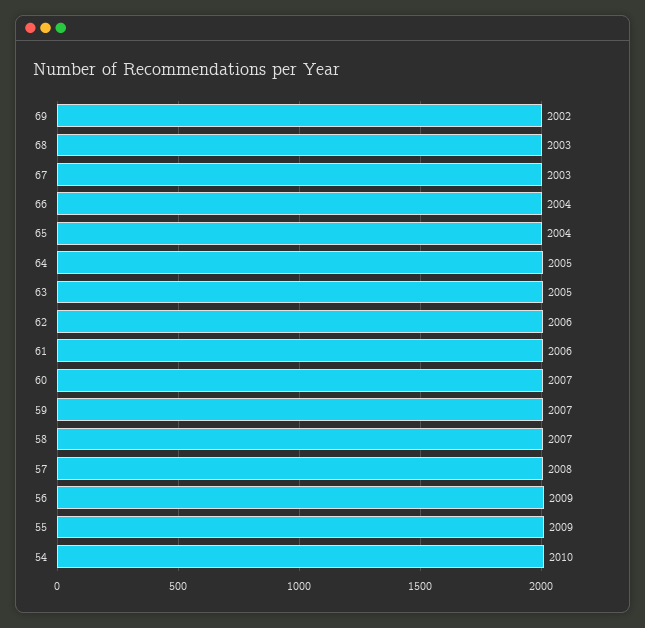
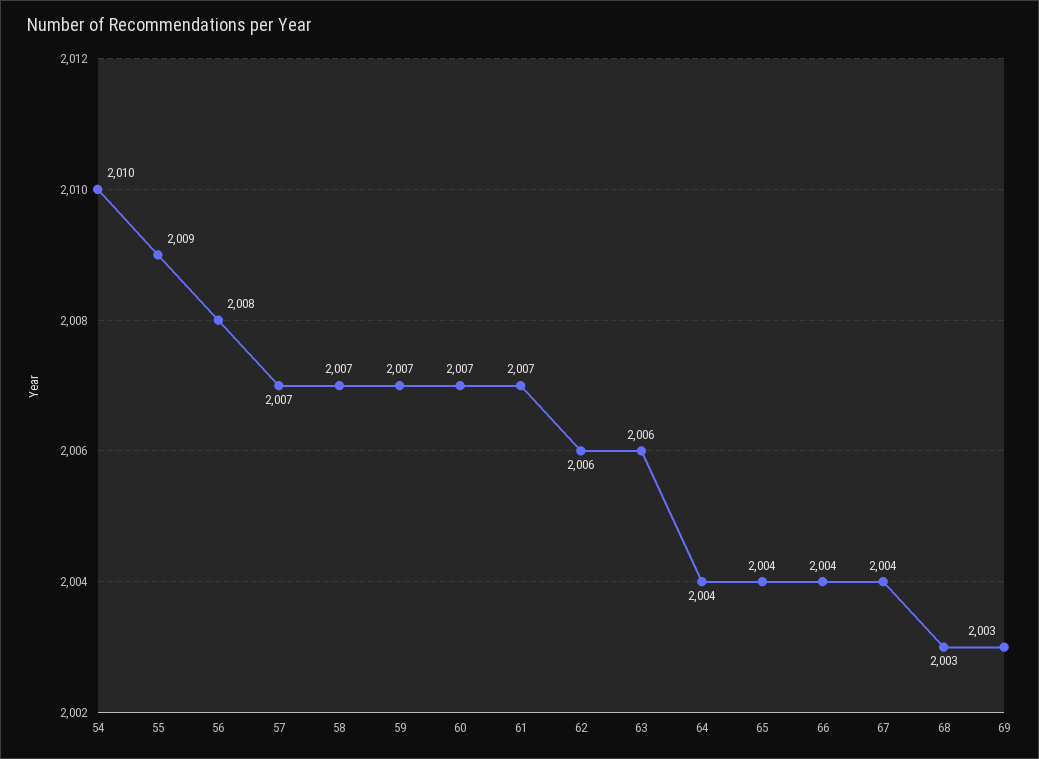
  {
-   "69": 2002,
+   "69": 2003,
    "68": 2003,
-   "67": 2003,
+   "67": 2004,
    "66": 2004,
    "65": 2004,
-   "64": 2005,
+   "64": 2004,
-   "63": 2005,
+   "63": 2006,
    "62": 2006,
-   "61": 2006,
+   "61": 2007,
    "60": 2007,
    "59": 2007,
    "58": 2007,
-   "57": 2008,
+   "57": 2007,
-   "56": 2009,
+   "56": 2008,
    "55": 2009,
    "54": 2010
  }

